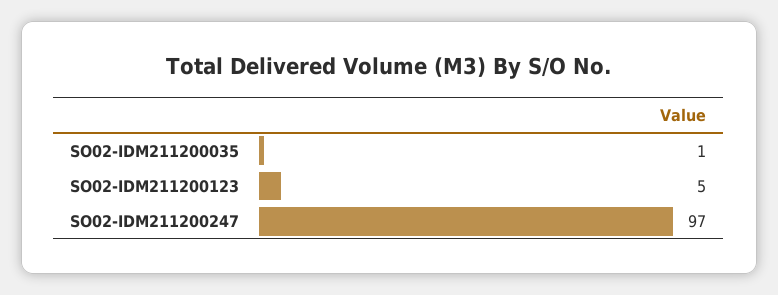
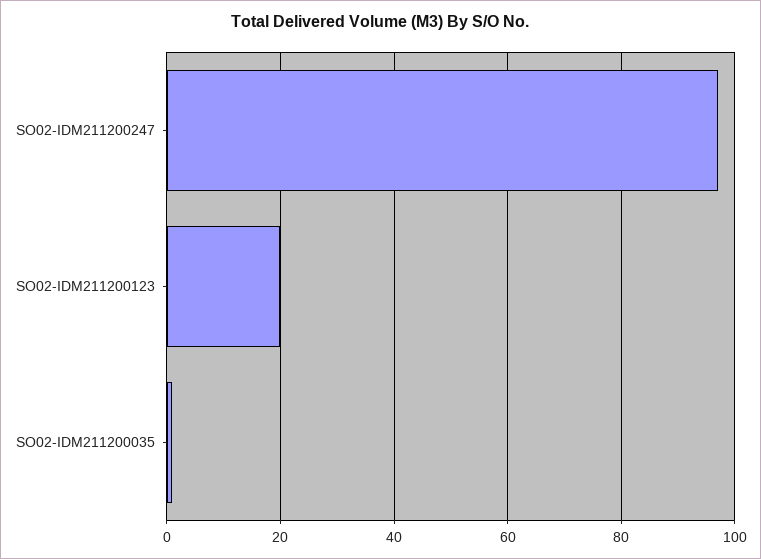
  {
    "SO02-IDM211200035": 1,
-   "SO02-IDM211200123": 5,
+   "SO02-IDM211200123": 20,
    "SO02-IDM211200247": 97
  }

